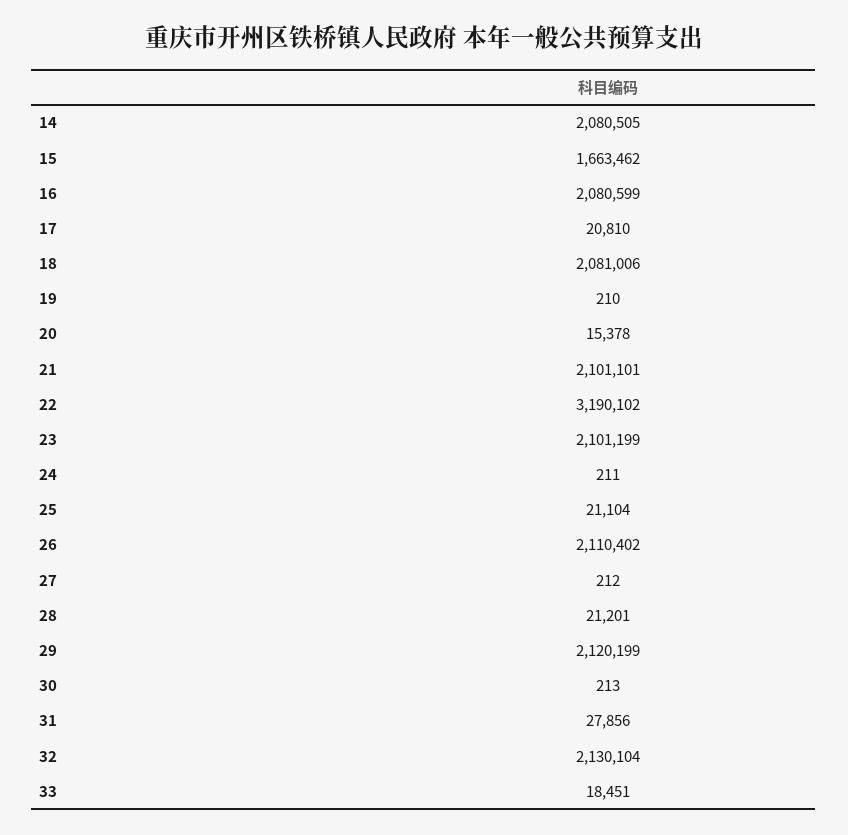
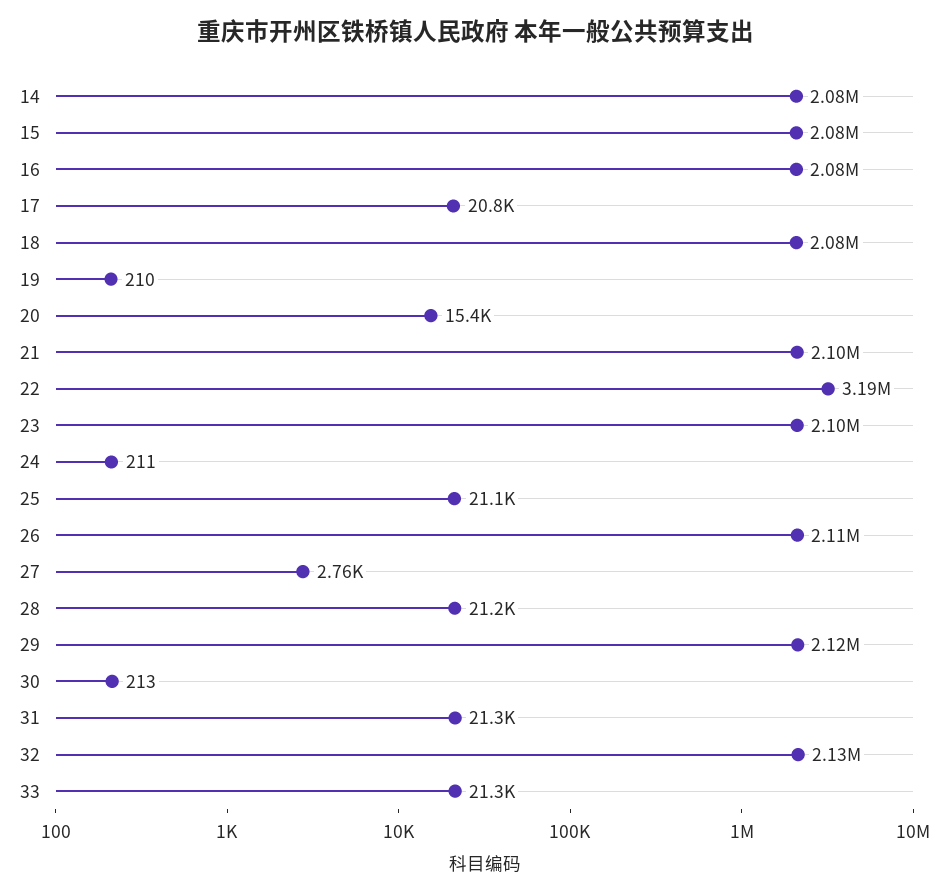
  {
    "14": 2080505,
-   "15": 1663462,
+   "15": 2080000,
    "16": 2080599,
    "17": 20810,
    "18": 2081006,
    "19": 210,
    "20": 15378,
    "21": 2101101,
    "22": 3190102,
    "23": 2101199,
    "24": 211,
    "25": 21104,
    "26": 2110402,
-   "27": 212,
+   "27": 2760,
    "28": 21201,
    "29": 2120199,
    "30": 213,
-   "31": 27856,
+   "31": 21300,
    "32": 2130104,
-   "33": 18451
+   "33": 21300
  }

